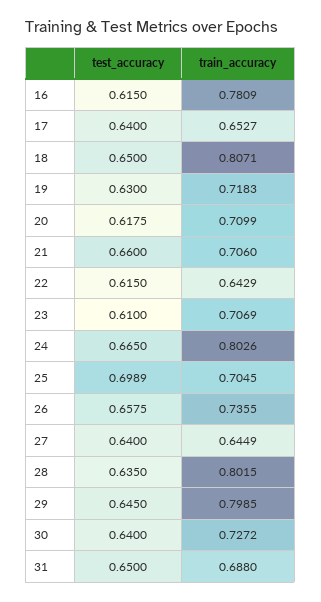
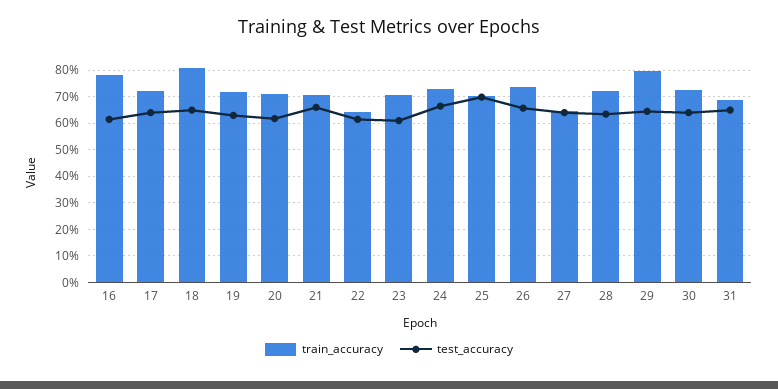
  {
    "test_accuracy": {
      "16": 0.615,
      "17": 0.64,
      "18": 0.65,
      "19": 0.63,
      "20": 0.6175,
      "21": 0.66,
      "22": 0.615,
      "23": 0.61,
      "24": 0.665,
      "25": 0.6989,
      "26": 0.6575,
      "27": 0.64,
      "28": 0.635,
      "29": 0.645,
      "30": 0.64,
      "31": 0.65
    },
    "train_accuracy": {
      "16": 0.7809,
-     "17": 0.6527,
+     "17": 0.725,
      "18": 0.8071,
      "19": 0.7183,
      "20": 0.7099,
      "21": 0.706,
      "22": 0.6429,
      "23": 0.7069,
-     "24": 0.8026,
+     "24": 0.725,
      "25": 0.7045,
      "26": 0.7355,
      "27": 0.6449,
-     "28": 0.8015,
+     "28": 0.725,
      "29": 0.7985,
      "30": 0.7272,
      "31": 0.688
    }
  }

